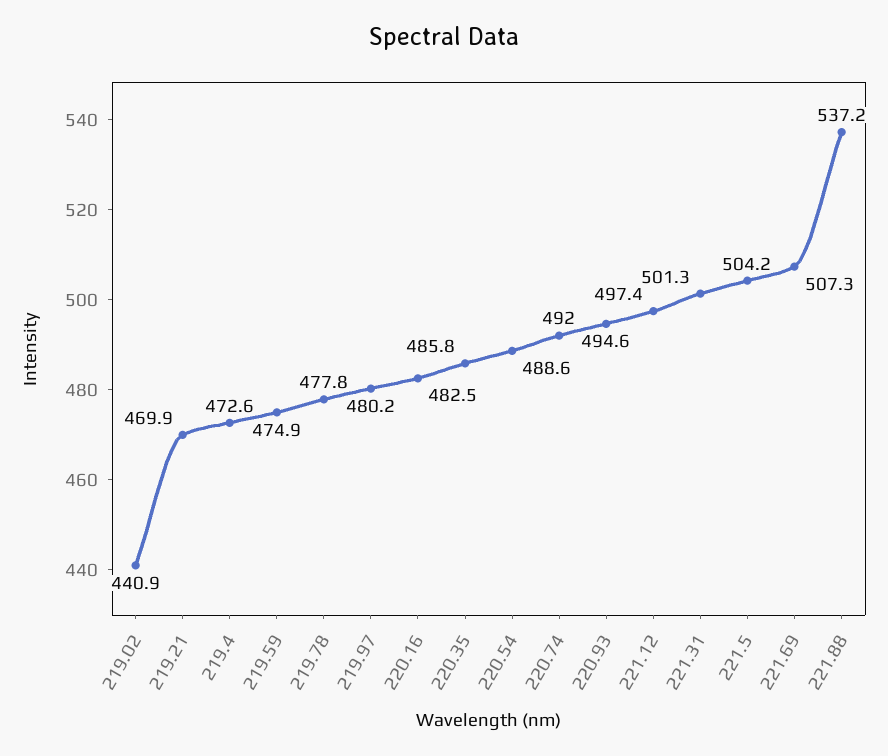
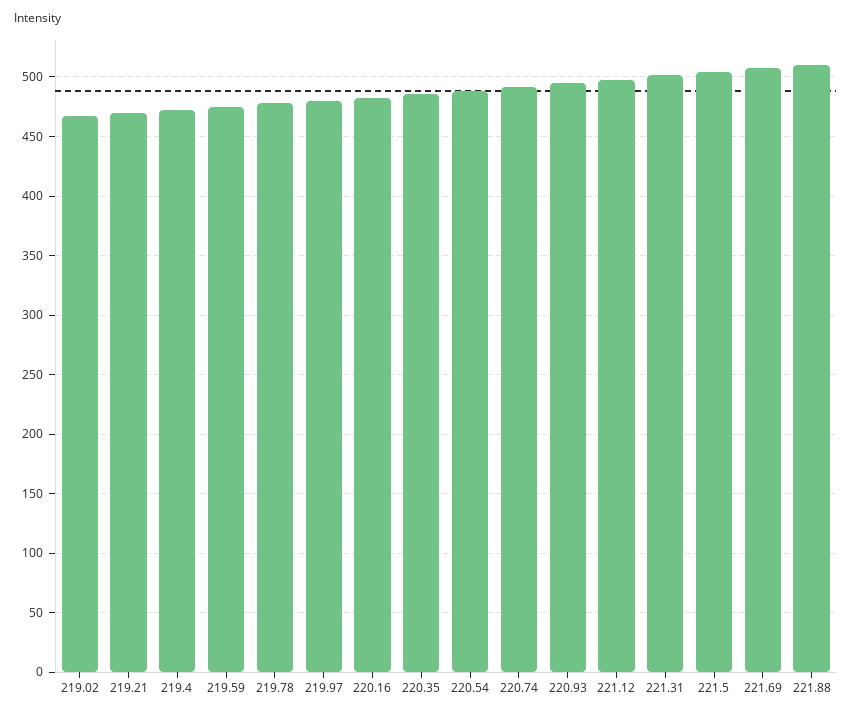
  {
-   "219.02": 440.9,
+   "219.02": 470,
    "219.21": 469.9,
    "219.4": 472.6,
    "219.59": 474.9,
    "219.78": 477.8,
    "219.97": 480.2,
    "220.16": 482.5,
    "220.35": 485.8,
    "220.54": 488.6,
    "220.74": 492,
    "220.93": 494.6,
    "221.12": 497.4,
    "221.31": 501.3,
    "221.5": 504.2,
    "221.69": 507.3,
-   "221.88": 537.2
+   "221.88": 510
  }

